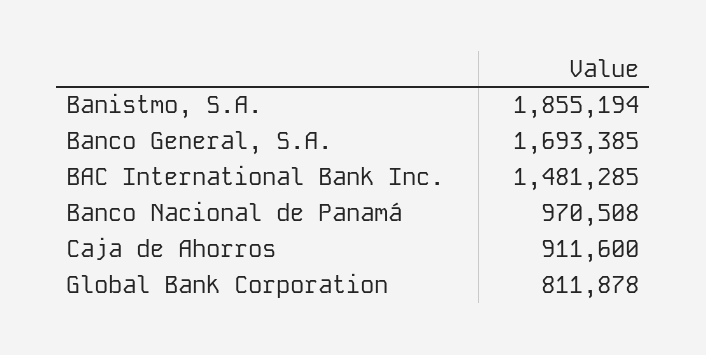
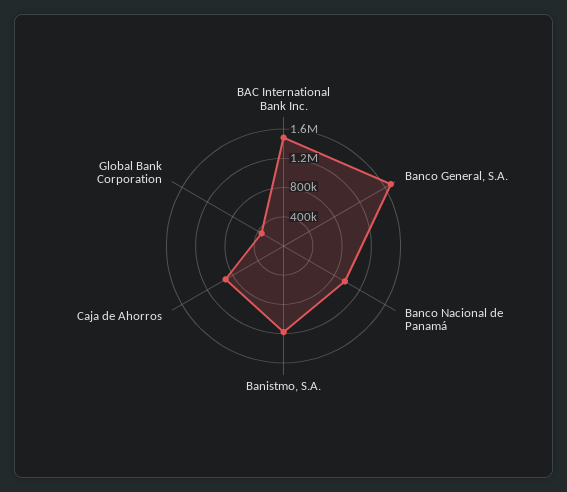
  {
-   "Banistmo, S.A.": 1855194,
+   "Banistmo, S.A.": 1200000,
    "Banco General, S.A.": 1693385,
    "BAC International Bank Inc.": 1481285,
    "Banco Nacional de Panamá": 970508,
    "Caja de Ahorros": 911600,
-   "Global Bank Corporation": 811878
+   "Global Bank Corporation": 400000
  }

